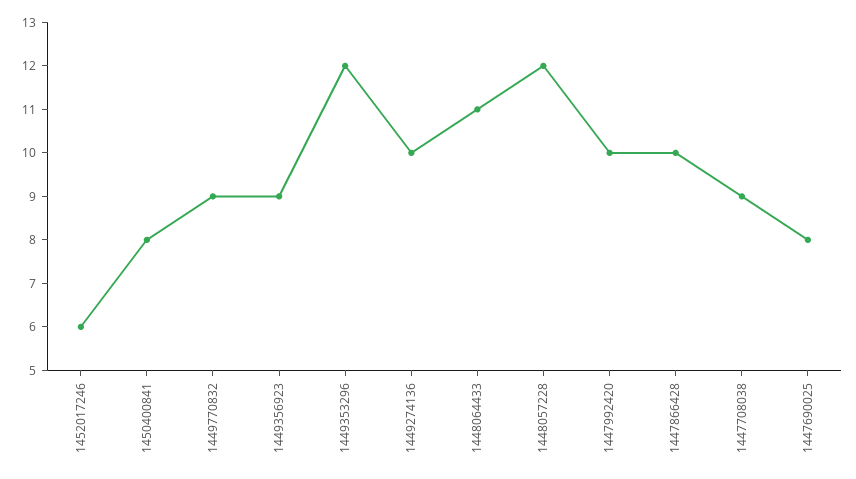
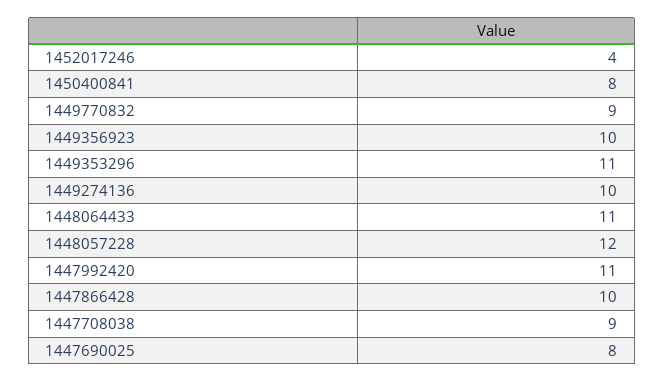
  {
-   "1452017246": 6,
+   "1452017246": 4,
    "1450400841": 8,
    "1449770832": 9,
-   "1449356923": 9,
+   "1449356923": 10,
-   "1449353296": 12,
+   "1449353296": 11,
    "1449274136": 10,
    "1448064433": 11,
    "1448057228": 12,
-   "1447992420": 10,
+   "1447992420": 11,
    "1447866428": 10,
    "1447708038": 9,
    "1447690025": 8
  }

